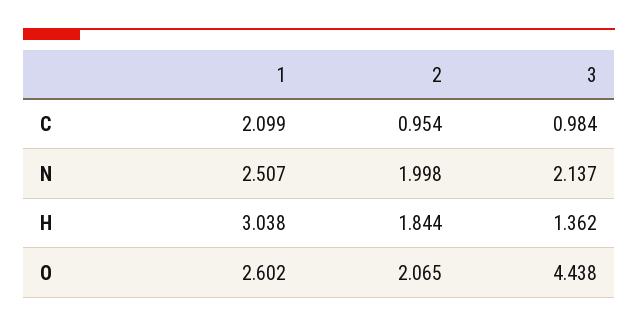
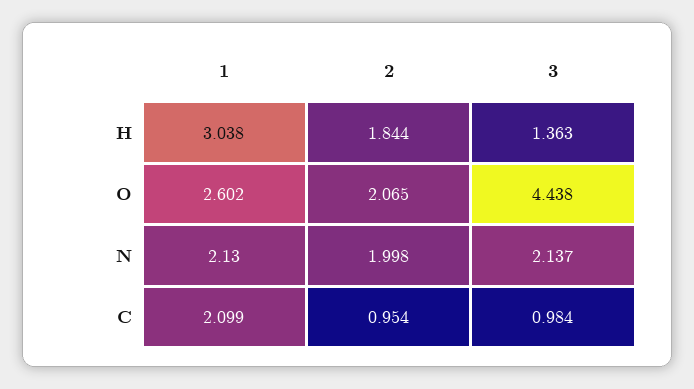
  {
    "1": {
      "C": 2.099,
-     "N": 2.507,
+     "N": 2.13,
      "H": 3.038,
      "O": 2.602
    },
    "2": {
      "C": 0.954,
      "N": 1.998,
      "H": 1.844,
      "O": 2.065
    },
    "3": {
      "C": 0.984,
      "N": 2.137,
-     "H": 1.362,
+     "H": 1.363,
      "O": 4.438
    }
  }

